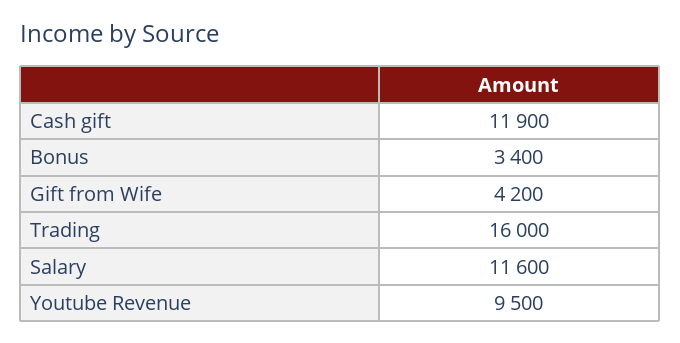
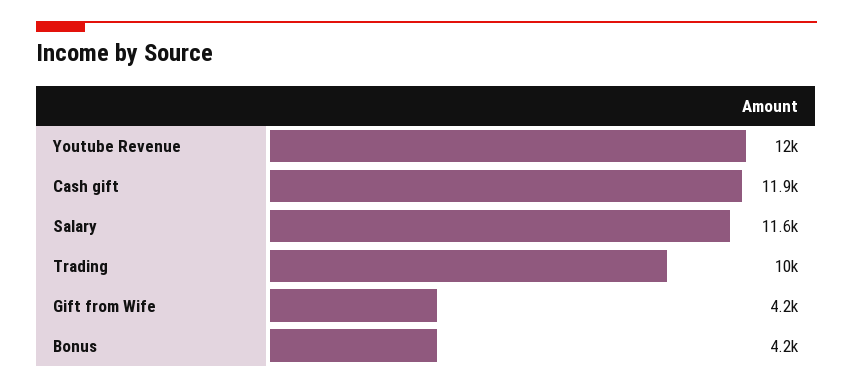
  {
    "Cash gift": 11900,
-   "Bonus": 3400,
+   "Bonus": 4200,
    "Gift from Wife": 4200,
-   "Trading": 16000,
+   "Trading": 10000,
    "Salary": 11600,
-   "Youtube Revenue": 9500
+   "Youtube Revenue": 12000
  }

